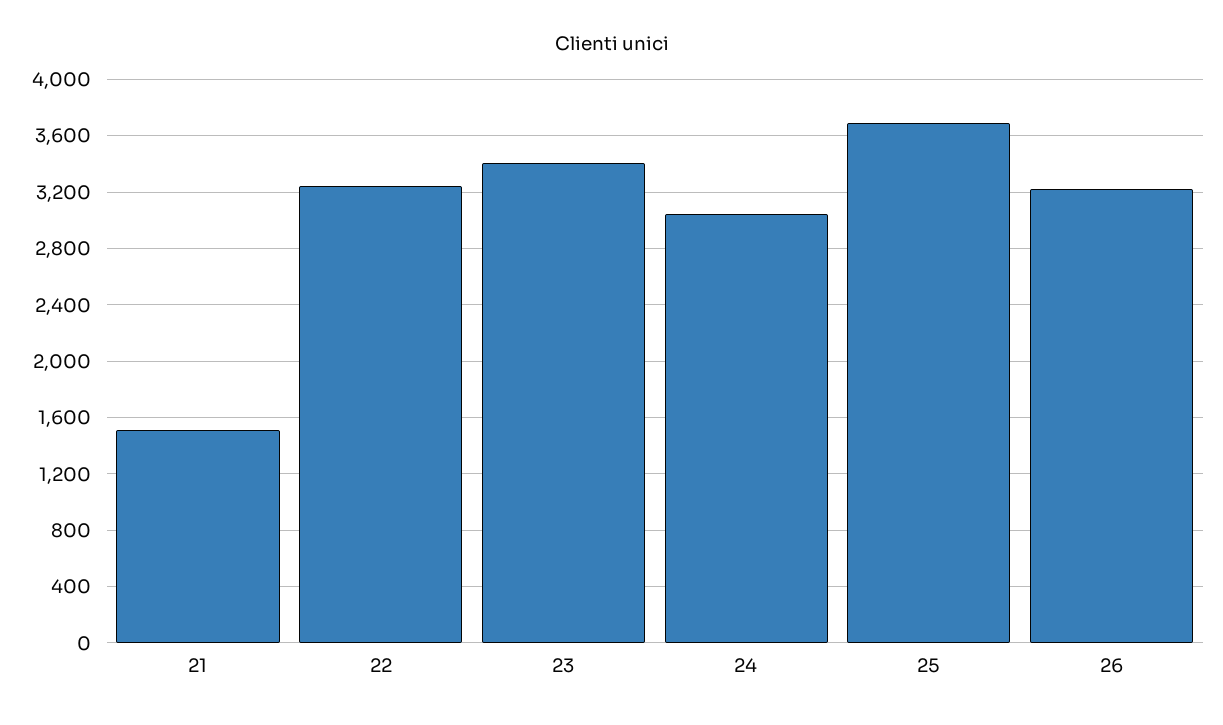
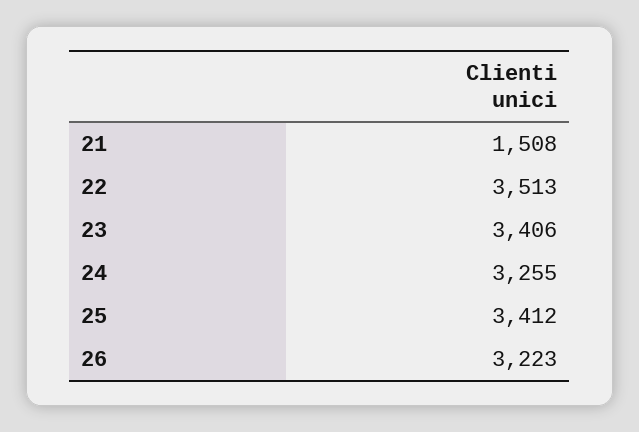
  {
    "21": 1508,
-   "22": 3250,
+   "22": 3513,
    "23": 3406,
-   "24": 3050,
+   "24": 3255,
-   "25": 3700,
+   "25": 3412,
    "26": 3223
  }

